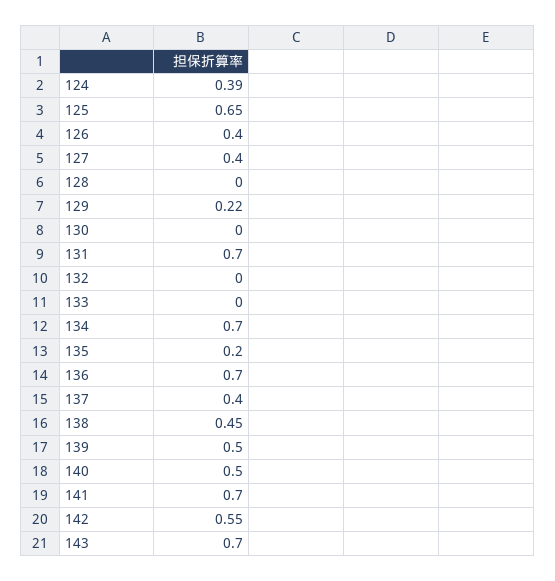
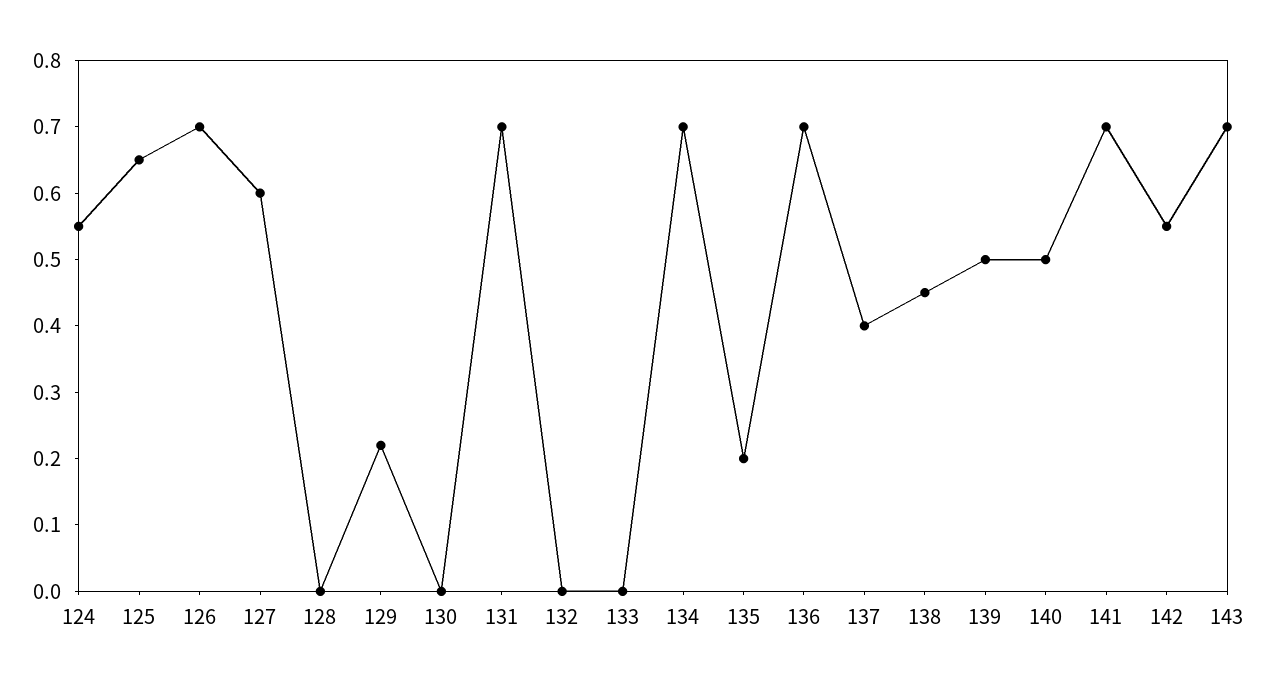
  {
-   "124": 0.39,
+   "124": 0.55,
    "125": 0.65,
-   "126": 0.4,
+   "126": 0.7,
-   "127": 0.4,
+   "127": 0.6,
    "128": 0,
    "129": 0.22,
    "130": 0,
    "131": 0.7,
    "132": 0,
    "133": 0,
    "134": 0.7,
    "135": 0.2,
    "136": 0.7,
    "137": 0.4,
    "138": 0.45,
    "139": 0.5,
    "140": 0.5,
    "141": 0.7,
    "142": 0.55,
    "143": 0.7
  }

